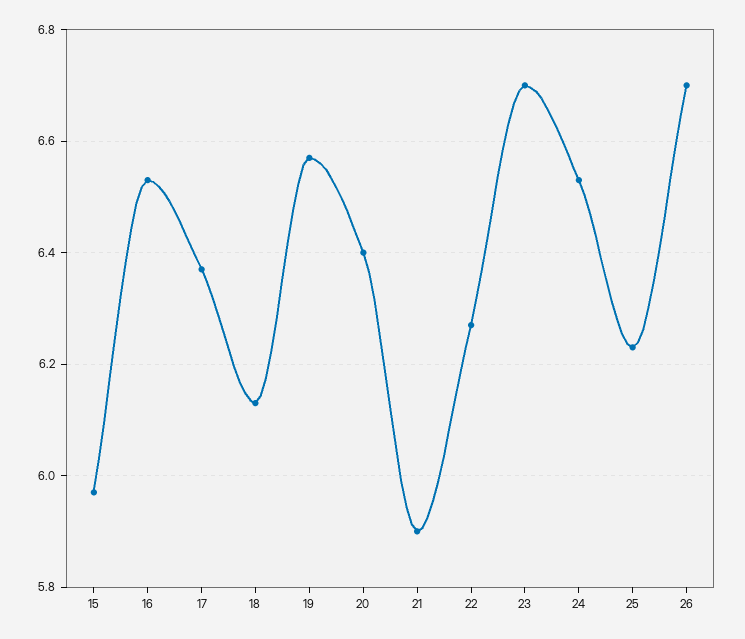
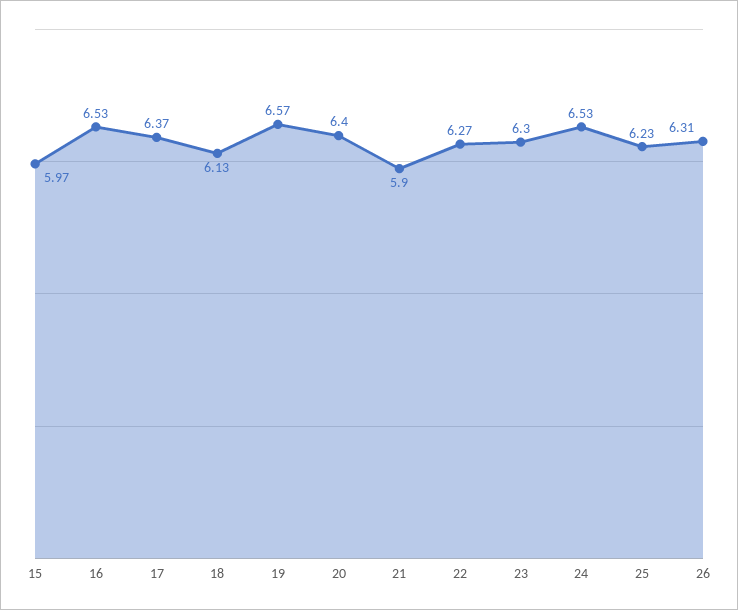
  {
    "15": 5.97,
    "16": 6.53,
    "17": 6.37,
    "18": 6.13,
    "19": 6.57,
    "20": 6.4,
    "21": 5.9,
    "22": 6.27,
-   "23": 6.7,
+   "23": 6.3,
    "24": 6.53,
    "25": 6.23,
-   "26": 6.7
+   "26": 6.31
  }

